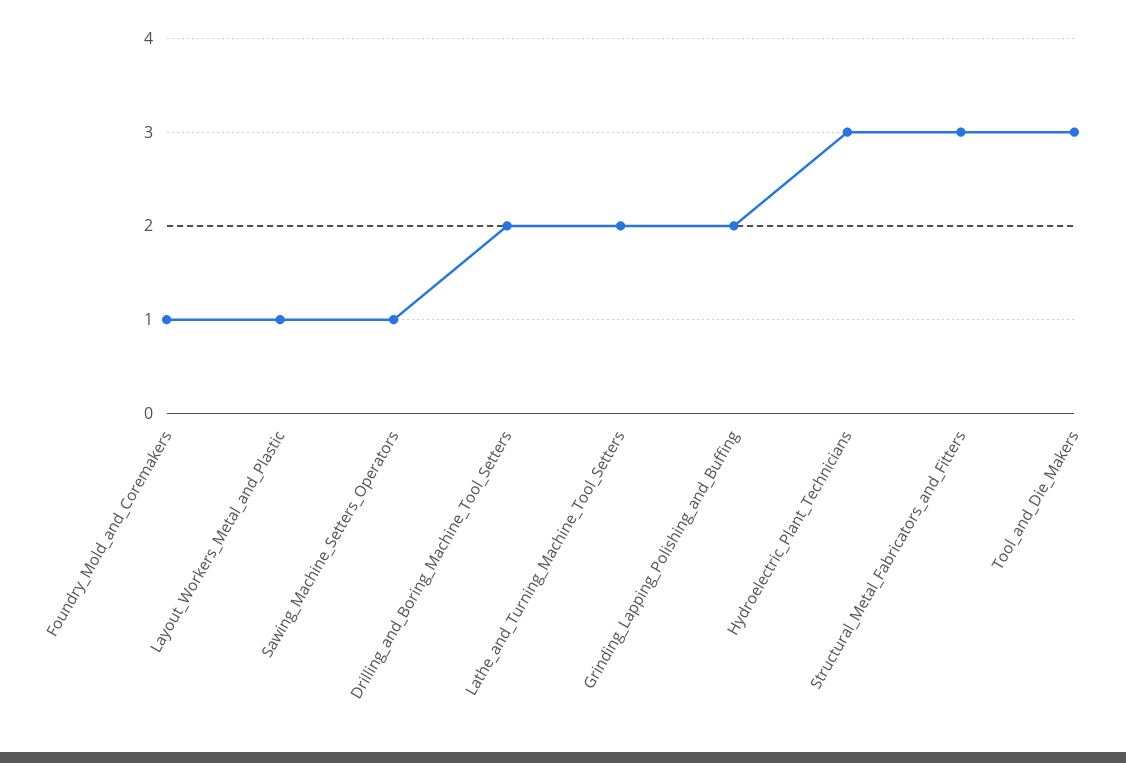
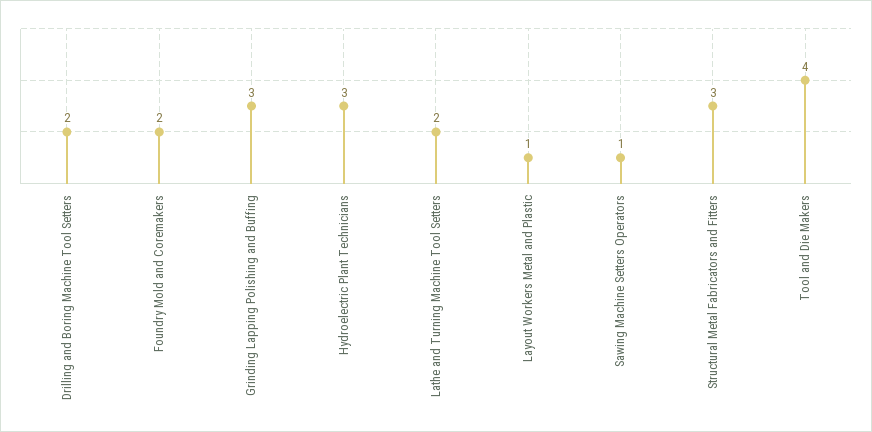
  {
-   "Foundry_Mold_and_Coremakers": 1,
+   "Foundry_Mold_and_Coremakers": 2,
    "Layout_Workers_Metal_and_Plastic": 1,
    "Sawing_Machine_Setters_Operators": 1,
    "Drilling_and_Boring_Machine_Tool_Setters": 2,
    "Lathe_and_Turning_Machine_Tool_Setters": 2,
-   "Grinding_Lapping_Polishing_and_Buffing": 2,
+   "Grinding_Lapping_Polishing_and_Buffing": 3,
    "Hydroelectric_Plant_Technicians": 3,
    "Structural_Metal_Fabricators_and_Fitters": 3,
-   "Tool_and_Die_Makers": 3
+   "Tool_and_Die_Makers": 4
  }

